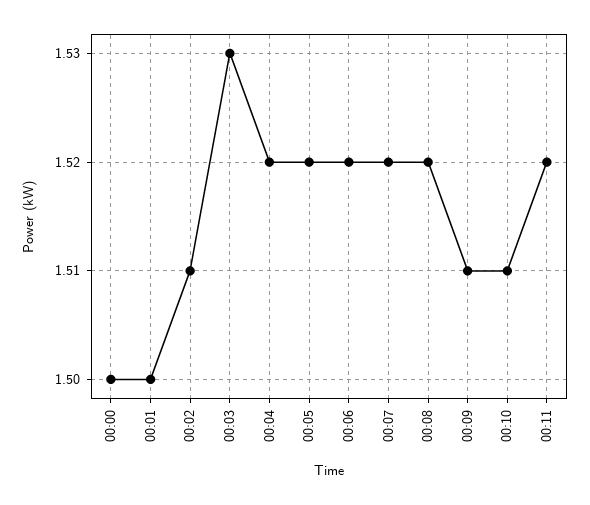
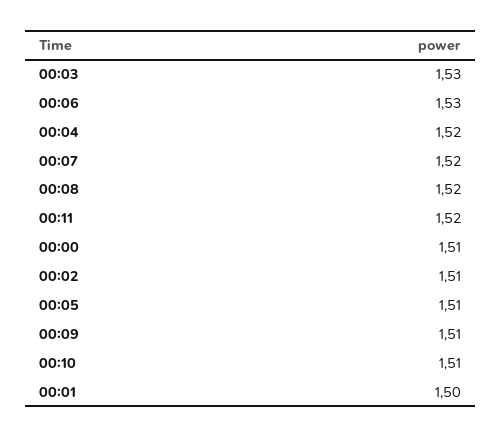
  {
-   "00:00": 1.5,
+   "00:00": 1.51,
    "00:01": 1.5,
    "00:02": 1.51,
    "00:03": 1.53,
    "00:04": 1.52,
-   "00:05": 1.52,
+   "00:05": 1.51,
-   "00:06": 1.52,
+   "00:06": 1.53,
    "00:07": 1.52,
    "00:08": 1.52,
    "00:09": 1.51,
    "00:10": 1.51,
    "00:11": 1.52
  }

